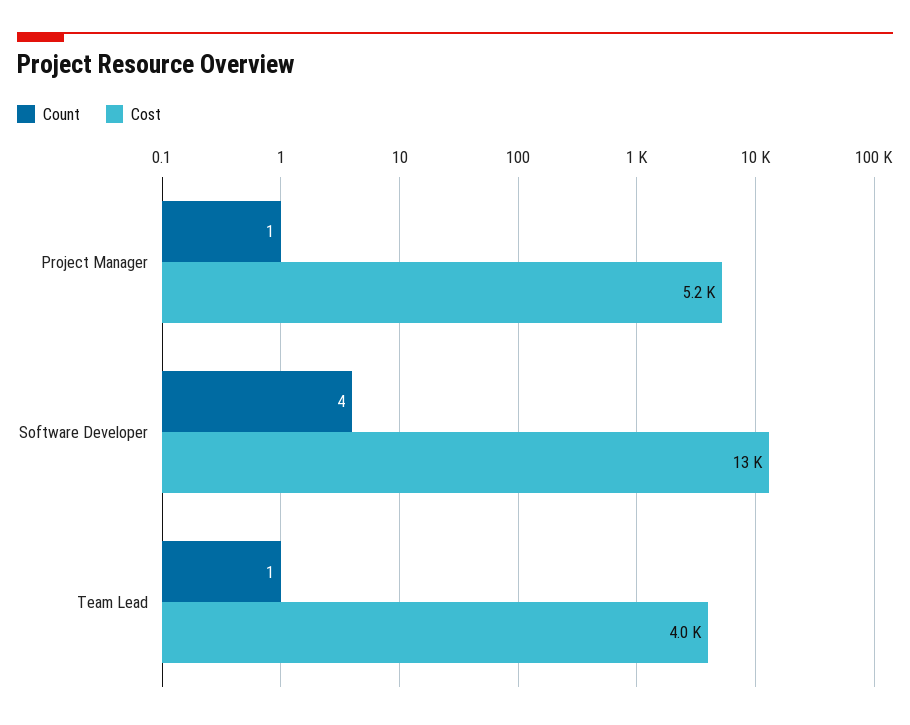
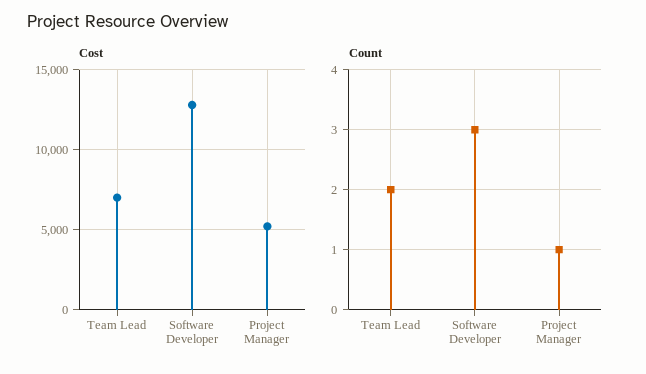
  {
    "Count": {
      "Project Manager": 1,
-     "Software Developer": 4,
+     "Software Developer": 3,
-     "Team Lead": 1
+     "Team Lead": 2
    },
    "Cost": {
      "Project Manager": 5200,
      "Software Developer": 13000,
-     "Team Lead": 4000
+     "Team Lead": 7000
    }
  }

